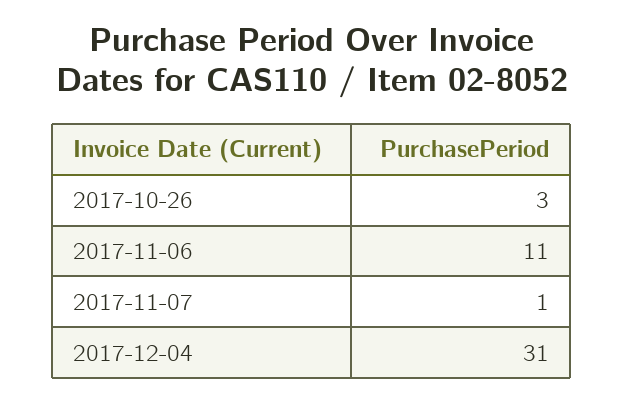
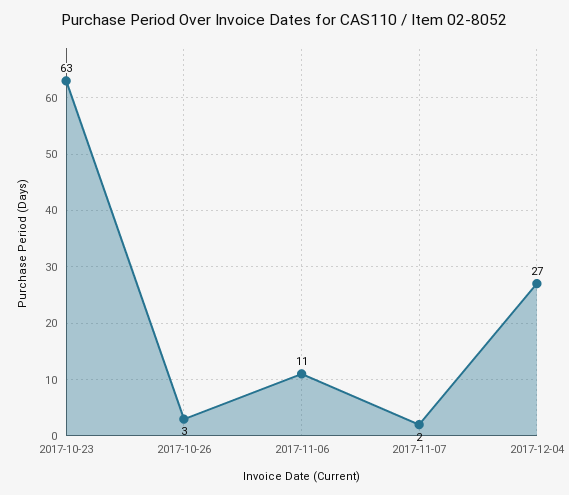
  {
    "2017-10-26": 3,
    "2017-11-06": 11,
-   "2017-11-07": 1,
+   "2017-11-07": 2,
-   "2017-12-04": 31
+   "2017-12-04": 27,
+   "2017-10-23": 63
  }

